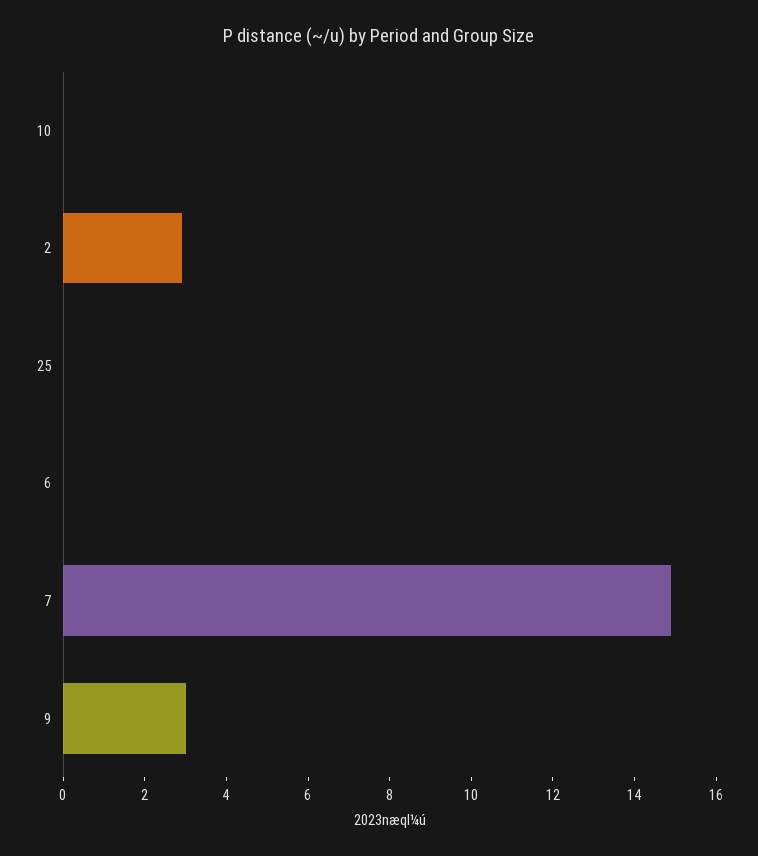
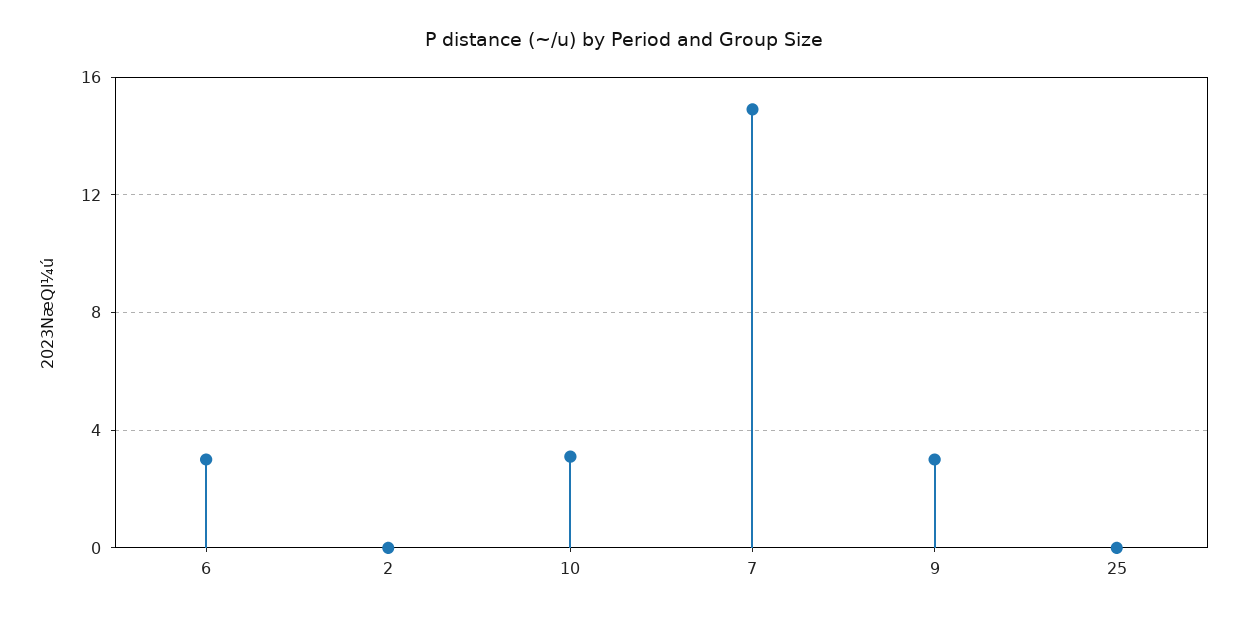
  {
-   "10": 0,
+   "10": 3,
-   "2": 3,
+   "2": 0,
    "25": 0,
-   "6": 0,
+   "6": 3,
    "7": 15,
    "9": 3
  }

